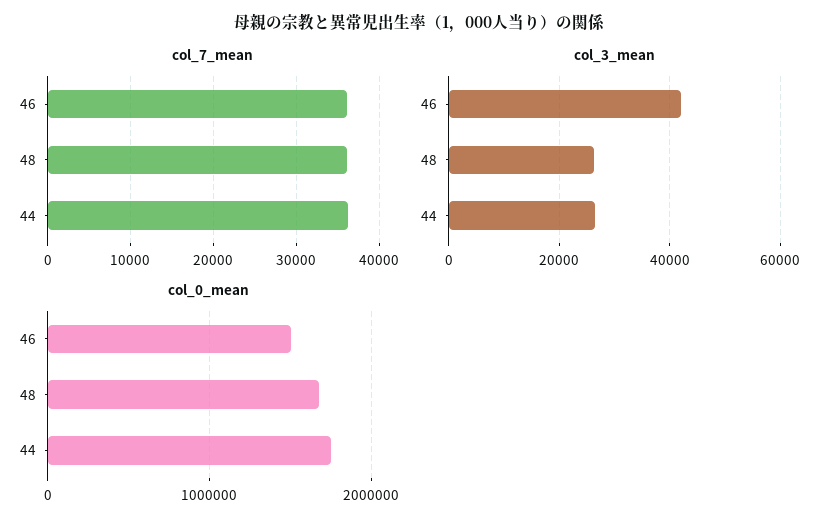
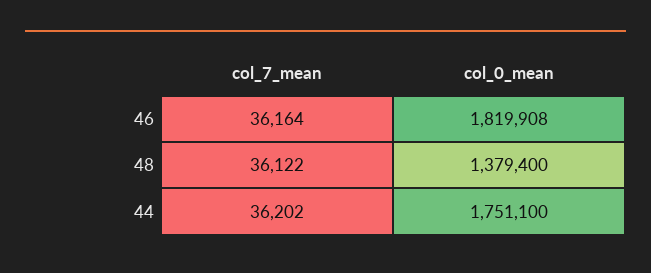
  {
    "col_7_mean": {
      "46": 36164,
      "48": 36122,
      "44": 36202
    },
-   "col_3_mean": {
-     "46": 42000,
-     "48": 26000,
-     "44": 26000
-   },
    "col_0_mean": {
-     "46": 1500000,
+     "46": 1819908,
-     "48": 1700000,
+     "48": 1379400,
      "44": 1751100
    }
  }

